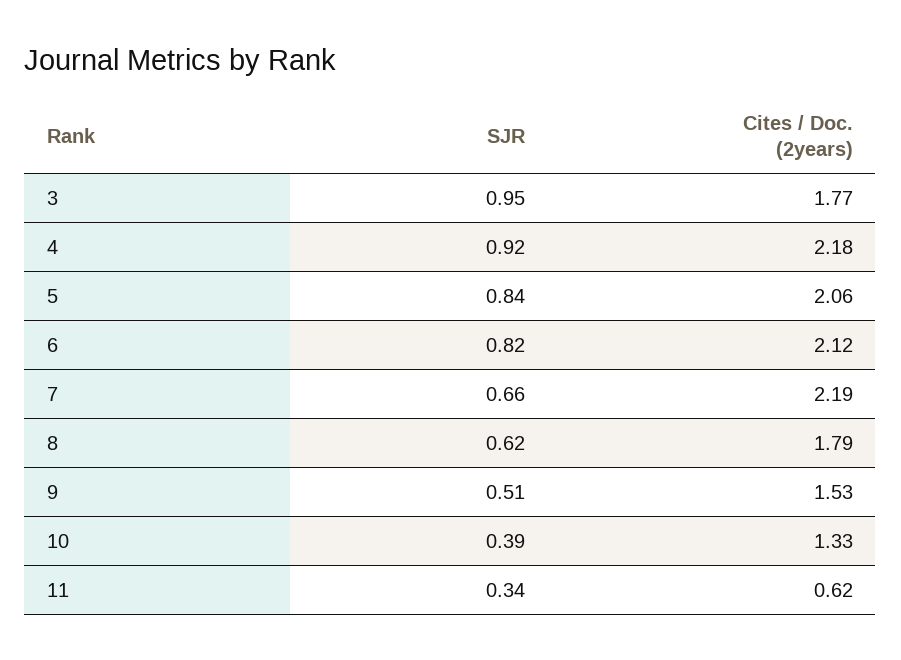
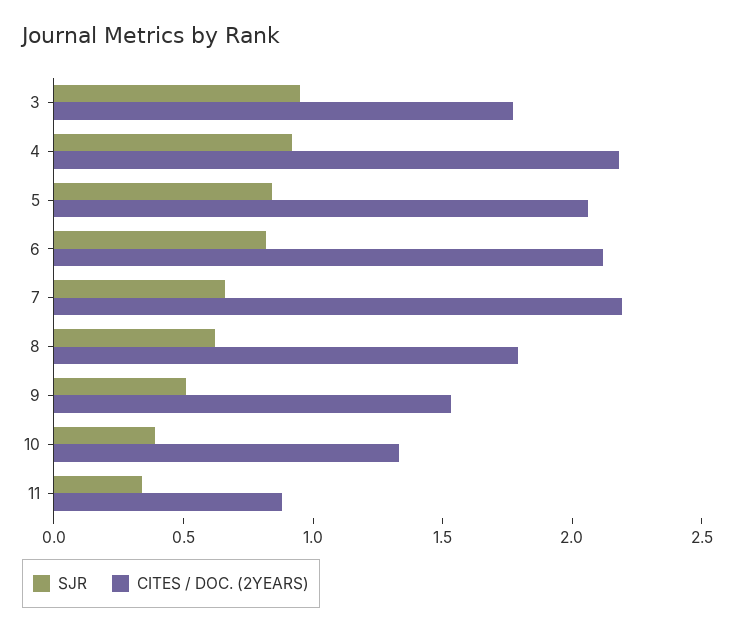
  {
    "SJR": {
      "3": 0.95,
      "4": 0.92,
      "5": 0.84,
      "6": 0.82,
      "7": 0.66,
      "8": 0.62,
      "9": 0.51,
      "10": 0.39,
      "11": 0.34
    },
    "Cites / Doc. (2years)": {
      "3": 1.77,
      "4": 2.18,
      "5": 2.06,
      "6": 2.12,
      "7": 2.19,
      "8": 1.79,
      "9": 1.53,
      "10": 1.33,
-     "11": 0.62
+     "11": 0.9
    }
  }

